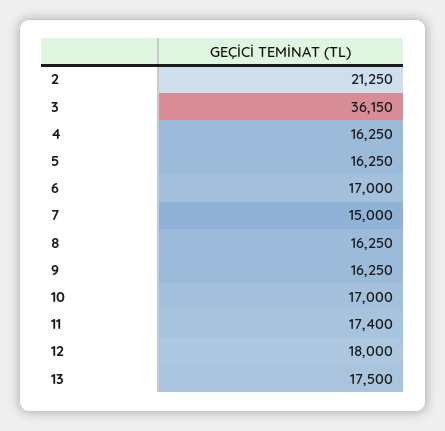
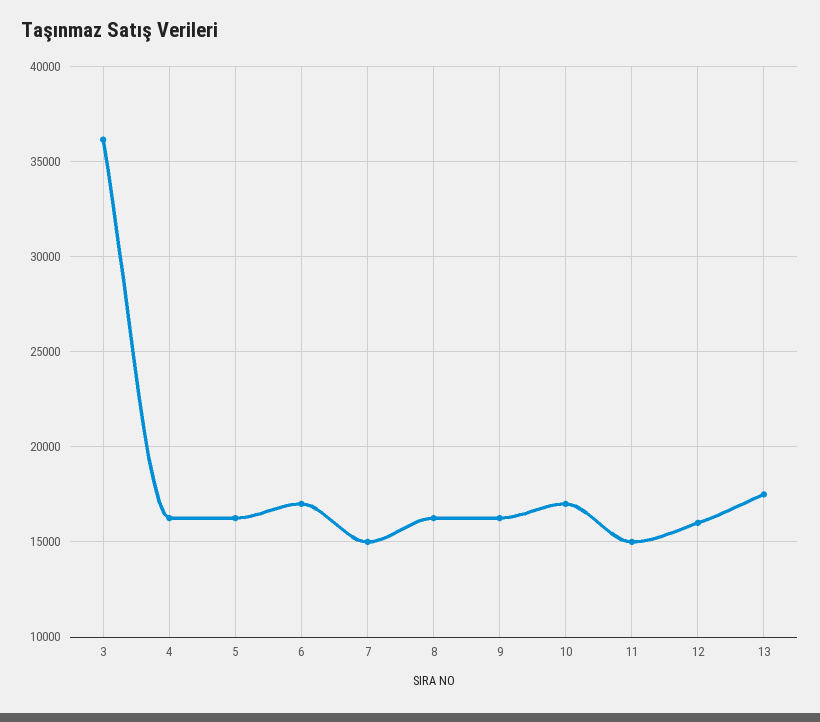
  {
-   "2": 21250,
    "3": 36150,
    "4": 16250,
    "5": 16250,
    "6": 17000,
    "7": 15000,
    "8": 16250,
    "9": 16250,
    "10": 17000,
-   "11": 17400,
+   "11": 15000,
-   "12": 18000,
+   "12": 16000,
    "13": 17500
  }

